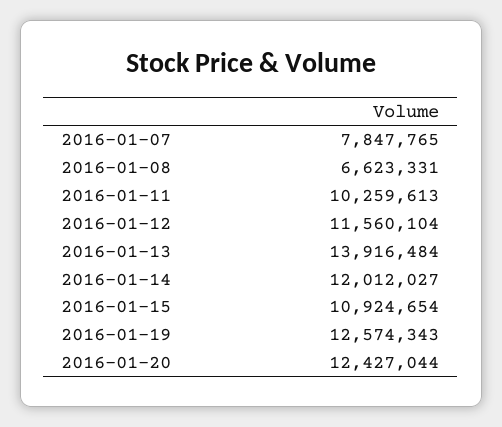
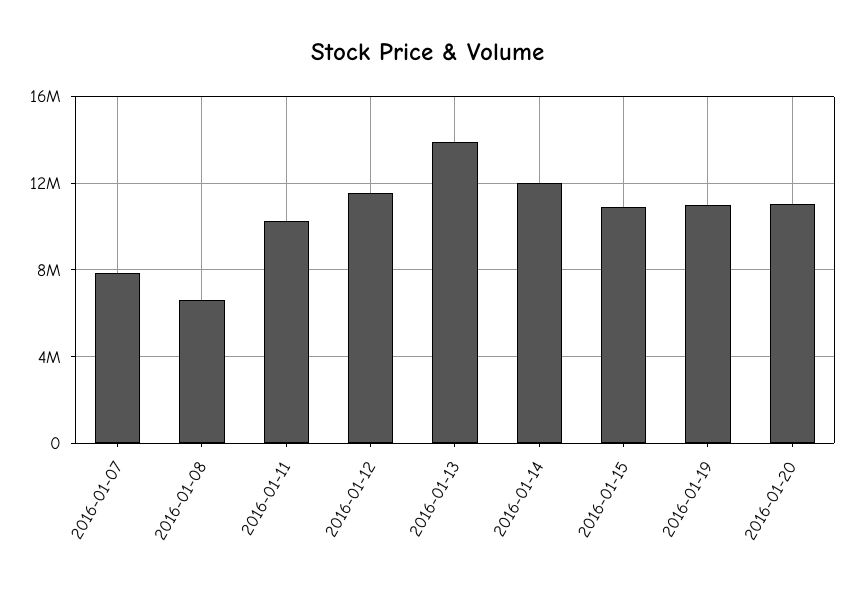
  {
    "2016-01-07": 7847765,
    "2016-01-08": 6623331,
    "2016-01-11": 10259613,
    "2016-01-12": 11560104,
    "2016-01-13": 13916484,
    "2016-01-14": 12012027,
    "2016-01-15": 10924654,
-   "2016-01-19": 12574343,
+   "2016-01-19": 11000000,
-   "2016-01-20": 12427044
+   "2016-01-20": 11000000
  }

